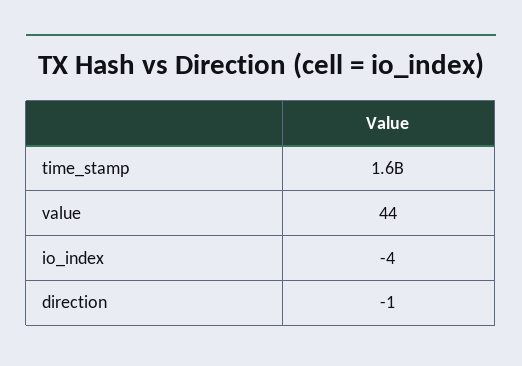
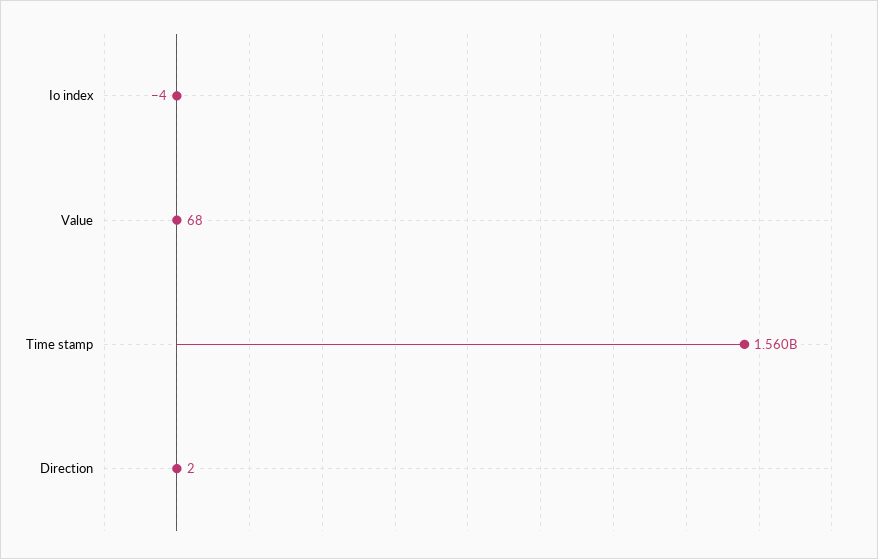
  {
    "time_stamp": 1560000000,
-   "value": 44,
+   "value": 68,
    "io_index": -4,
-   "direction": -1
+   "direction": 2
  }

